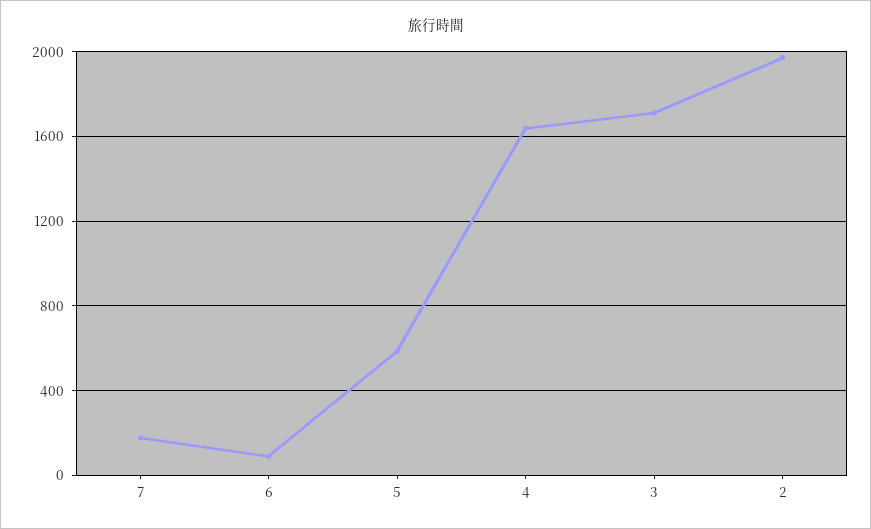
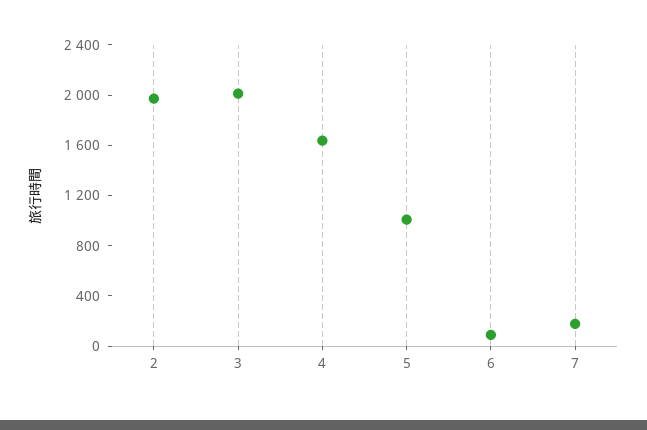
  {
    "7": 200,
    "6": 100,
-   "5": 600,
+   "5": 1000,
    "4": 1650,
-   "3": 1700,
+   "3": 2000,
    "2": 1950
  }

